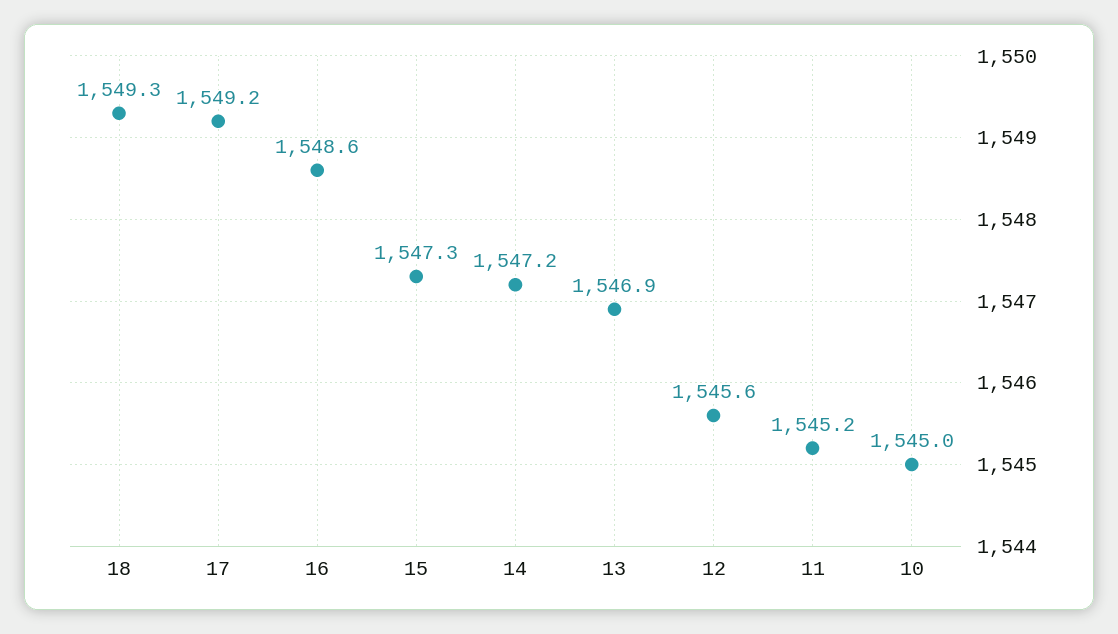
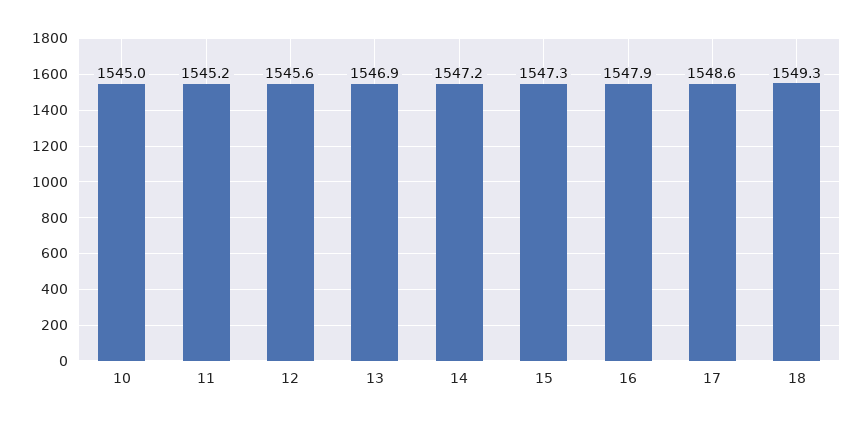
  {
    "18": 1549.3,
-   "17": 1549.2,
+   "17": 1548.6,
-   "16": 1548.6,
+   "16": 1547.9,
    "15": 1547.3,
    "14": 1547.2,
    "13": 1546.9,
    "12": 1545.6,
    "11": 1545.2,
    "10": 1545
  }

